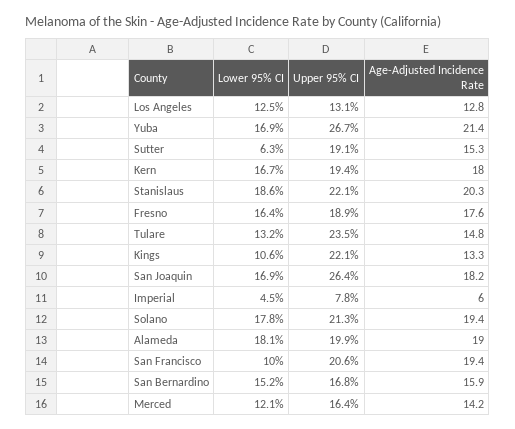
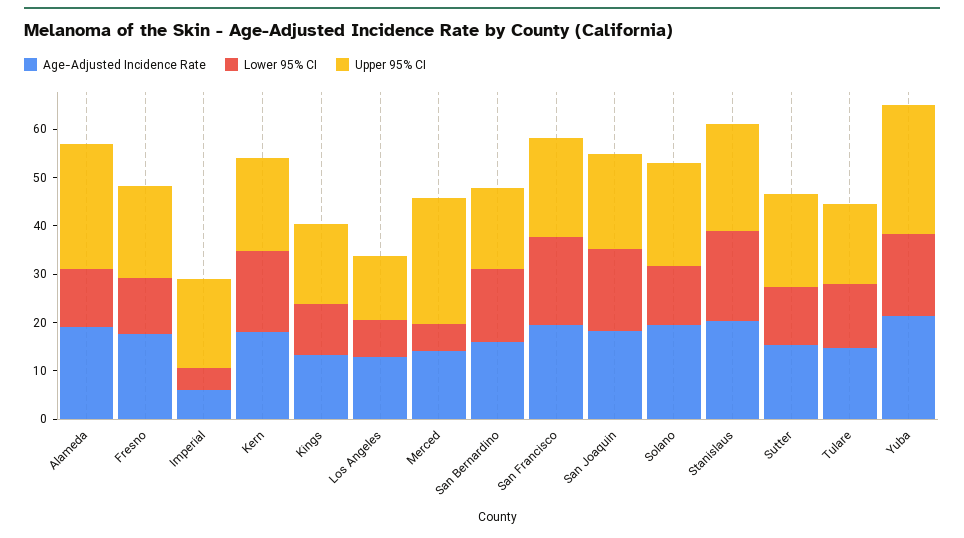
  {
    "Lower 95% CI": {
-     "Los Angeles": 12.5,
+     "Los Angeles": 8,
      "Yuba": 16.9,
-     "Sutter": 6.3,
+     "Sutter": 12,
      "Kern": 16.7,
      "Stanislaus": 18.6,
-     "Fresno": 16.4,
+     "Fresno": 12,
      "Tulare": 13.2,
      "Kings": 10.6,
      "San Joaquin": 16.9,
      "Imperial": 4.5,
-     "Solano": 17.8,
+     "Solano": 12,
-     "Alameda": 18.1,
+     "Alameda": 12,
-     "San Francisco": 10,
+     "San Francisco": 18,
      "San Bernardino": 15.2,
-     "Merced": 12.1
+     "Merced": 6
    },
    "Upper 95% CI": {
      "Los Angeles": 13.1,
      "Yuba": 26.7,
      "Sutter": 19.1,
      "Kern": 19.4,
      "Stanislaus": 22.1,
      "Fresno": 18.9,
-     "Tulare": 23.5,
+     "Tulare": 16,
-     "Kings": 22.1,
+     "Kings": 16,
-     "San Joaquin": 26.4,
+     "San Joaquin": 20,
-     "Imperial": 7.8,
+     "Imperial": 18,
      "Solano": 21.3,
-     "Alameda": 19.9,
+     "Alameda": 26,
      "San Francisco": 20.6,
      "San Bernardino": 16.8,
-     "Merced": 16.4
+     "Merced": 26
    },
    "Age-Adjusted Incidence Rate": {
      "Los Angeles": 12.8,
      "Yuba": 21.4,
      "Sutter": 15.3,
      "Kern": 18,
      "Stanislaus": 20.3,
      "Fresno": 17.6,
      "Tulare": 14.8,
      "Kings": 13.3,
      "San Joaquin": 18.2,
      "Imperial": 6,
      "Solano": 19.4,
      "Alameda": 19,
      "San Francisco": 19.4,
      "San Bernardino": 15.9,
      "Merced": 14.2
    }
  }

